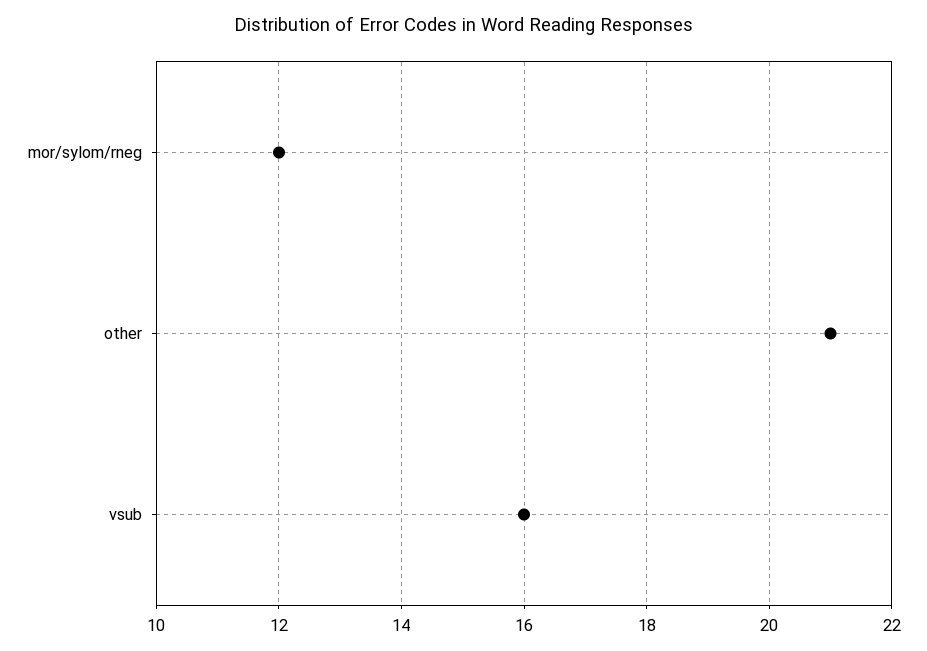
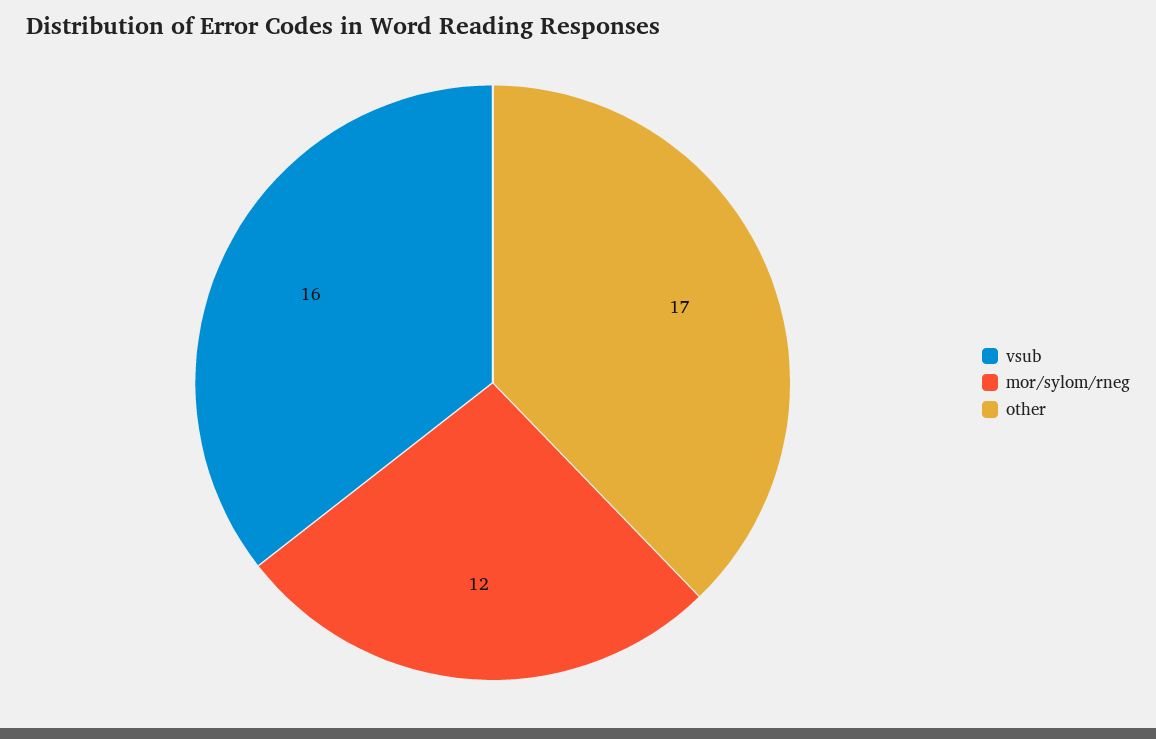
  {
    "mor/sylom/rneg": 12,
-   "other": 21,
+   "other": 17,
    "vsub": 16
  }

